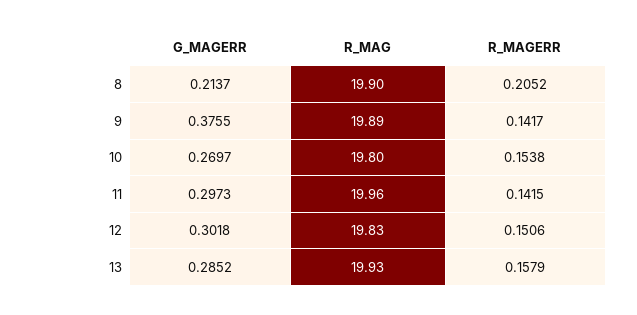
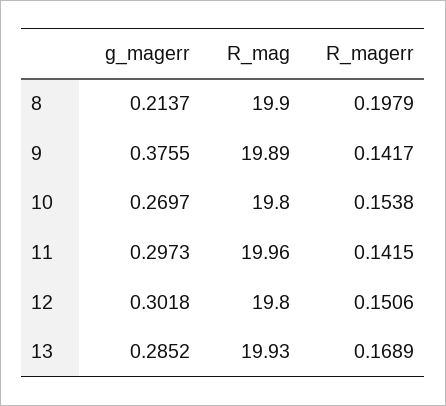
  {
    "G_MAGERR": {
      "8": 0.2137,
      "9": 0.3755,
      "10": 0.2697,
      "11": 0.2973,
      "12": 0.3018,
      "13": 0.2852
    },
    "R_MAG": {
      "8": 19.9,
      "9": 19.89,
      "10": 19.8,
      "11": 19.96,
-     "12": 19.83,
+     "12": 19.8,
      "13": 19.93
    },
    "R_MAGERR": {
-     "8": 0.2052,
+     "8": 0.1979,
      "9": 0.1417,
      "10": 0.1538,
      "11": 0.1415,
      "12": 0.1506,
-     "13": 0.1579
+     "13": 0.1689
    }
  }

